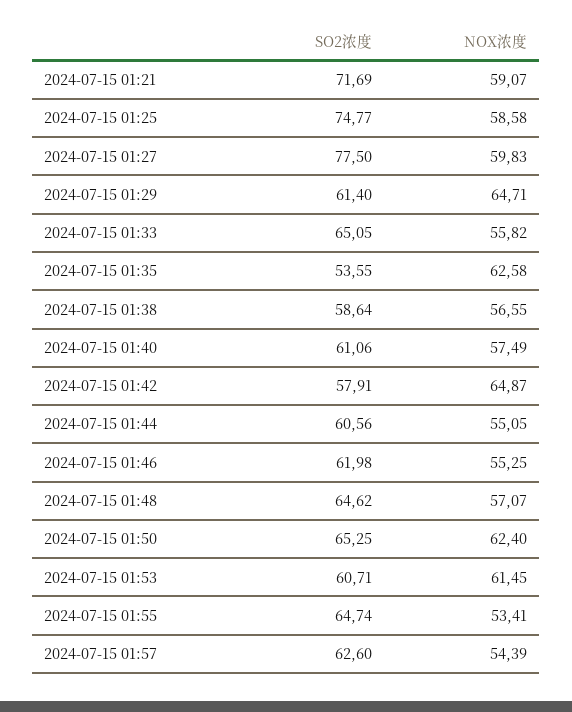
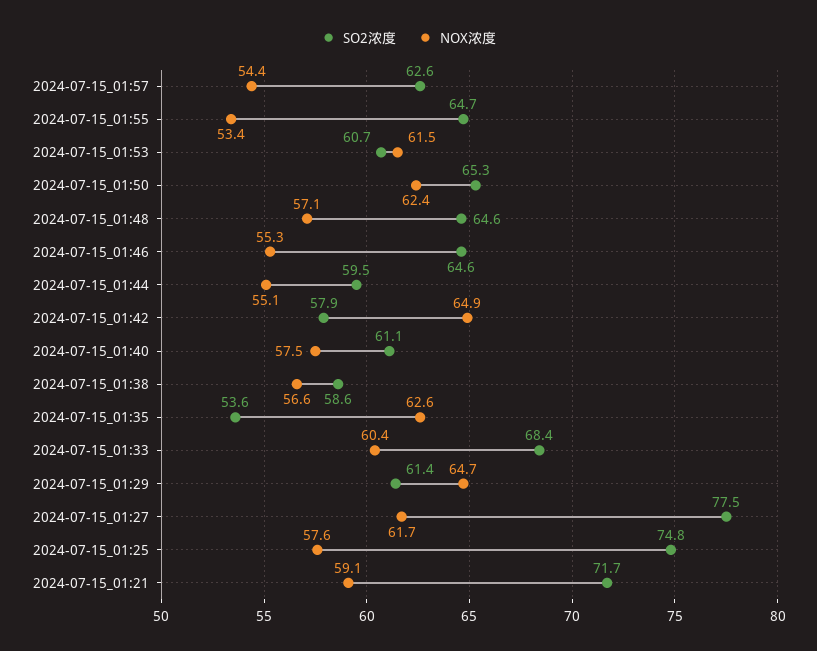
  {
    "SO2浓度": {
      "2024-07-15 01:21": 71.69,
      "2024-07-15 01:25": 74.77,
      "2024-07-15 01:27": 77.5,
      "2024-07-15 01:29": 61.4,
-     "2024-07-15 01:33": 65.05,
+     "2024-07-15 01:33": 68.4,
      "2024-07-15 01:35": 53.55,
      "2024-07-15 01:38": 58.64,
      "2024-07-15 01:40": 61.06,
      "2024-07-15 01:42": 57.91,
-     "2024-07-15 01:44": 60.56,
+     "2024-07-15 01:44": 59.5,
-     "2024-07-15 01:46": 61.98,
+     "2024-07-15 01:46": 64.6,
      "2024-07-15 01:48": 64.62,
      "2024-07-15 01:50": 65.25,
      "2024-07-15 01:53": 60.71,
      "2024-07-15 01:55": 64.74,
      "2024-07-15 01:57": 62.6
    },
    "NOX浓度": {
      "2024-07-15 01:21": 59.07,
-     "2024-07-15 01:25": 58.58,
+     "2024-07-15 01:25": 57.6,
-     "2024-07-15 01:27": 59.83,
+     "2024-07-15 01:27": 61.7,
      "2024-07-15 01:29": 64.71,
-     "2024-07-15 01:33": 55.82,
+     "2024-07-15 01:33": 60.4,
      "2024-07-15 01:35": 62.58,
      "2024-07-15 01:38": 56.55,
      "2024-07-15 01:40": 57.49,
      "2024-07-15 01:42": 64.87,
      "2024-07-15 01:44": 55.05,
      "2024-07-15 01:46": 55.25,
      "2024-07-15 01:48": 57.07,
      "2024-07-15 01:50": 62.4,
      "2024-07-15 01:53": 61.45,
      "2024-07-15 01:55": 53.41,
      "2024-07-15 01:57": 54.39
    }
  }

